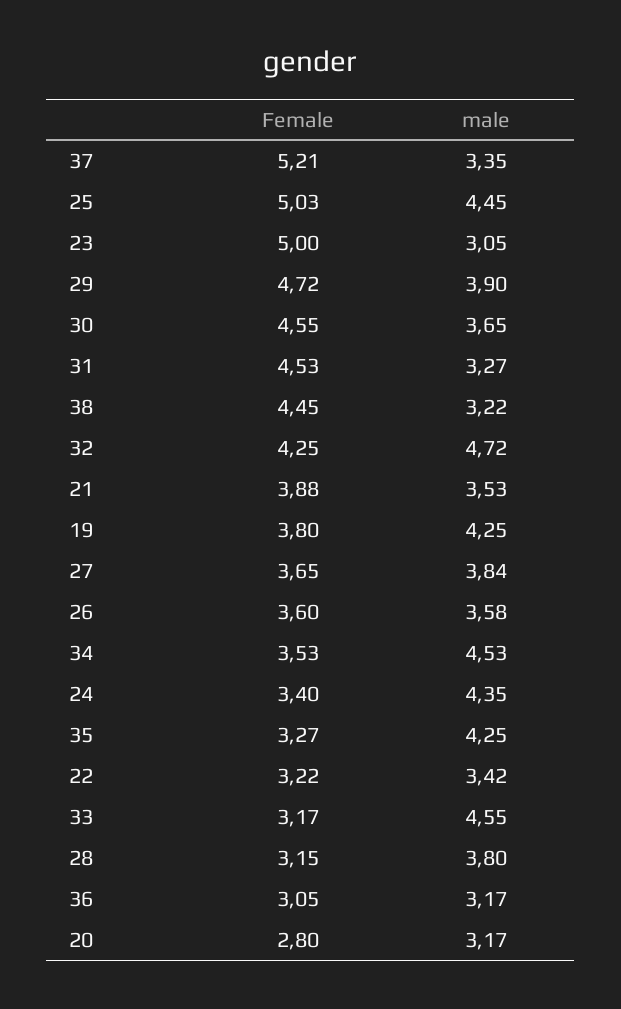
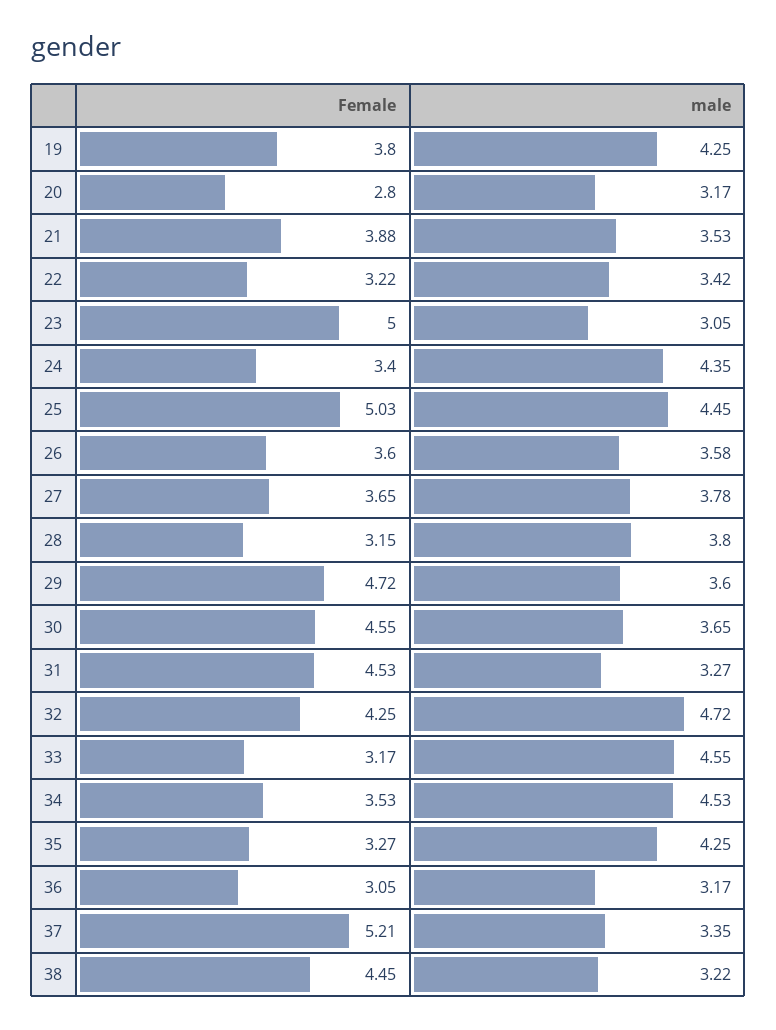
  {
    "Female": {
      "37": 5.21,
      "25": 5.03,
      "23": 5,
      "29": 4.72,
      "30": 4.55,
      "31": 4.53,
      "38": 4.45,
      "32": 4.25,
      "21": 3.88,
      "19": 3.8,
      "27": 3.65,
      "26": 3.6,
      "34": 3.53,
      "24": 3.4,
      "35": 3.27,
      "22": 3.22,
      "33": 3.17,
      "28": 3.15,
      "36": 3.05,
      "20": 2.8
    },
    "male": {
      "37": 3.35,
      "25": 4.45,
      "23": 3.05,
-     "29": 3.9,
+     "29": 3.6,
      "30": 3.65,
      "31": 3.27,
      "38": 3.22,
      "32": 4.72,
      "21": 3.53,
      "19": 4.25,
-     "27": 3.84,
+     "27": 3.78,
      "26": 3.58,
      "34": 4.53,
      "24": 4.35,
      "35": 4.25,
      "22": 3.42,
      "33": 4.55,
      "28": 3.8,
      "36": 3.17,
      "20": 3.17
    }
  }

